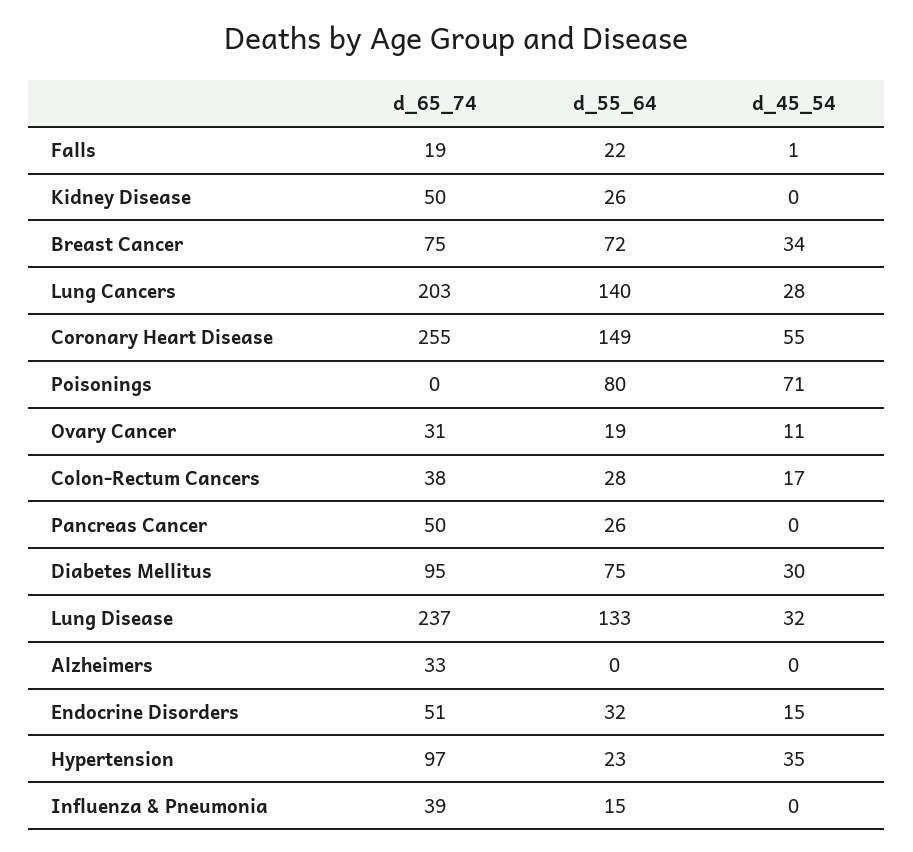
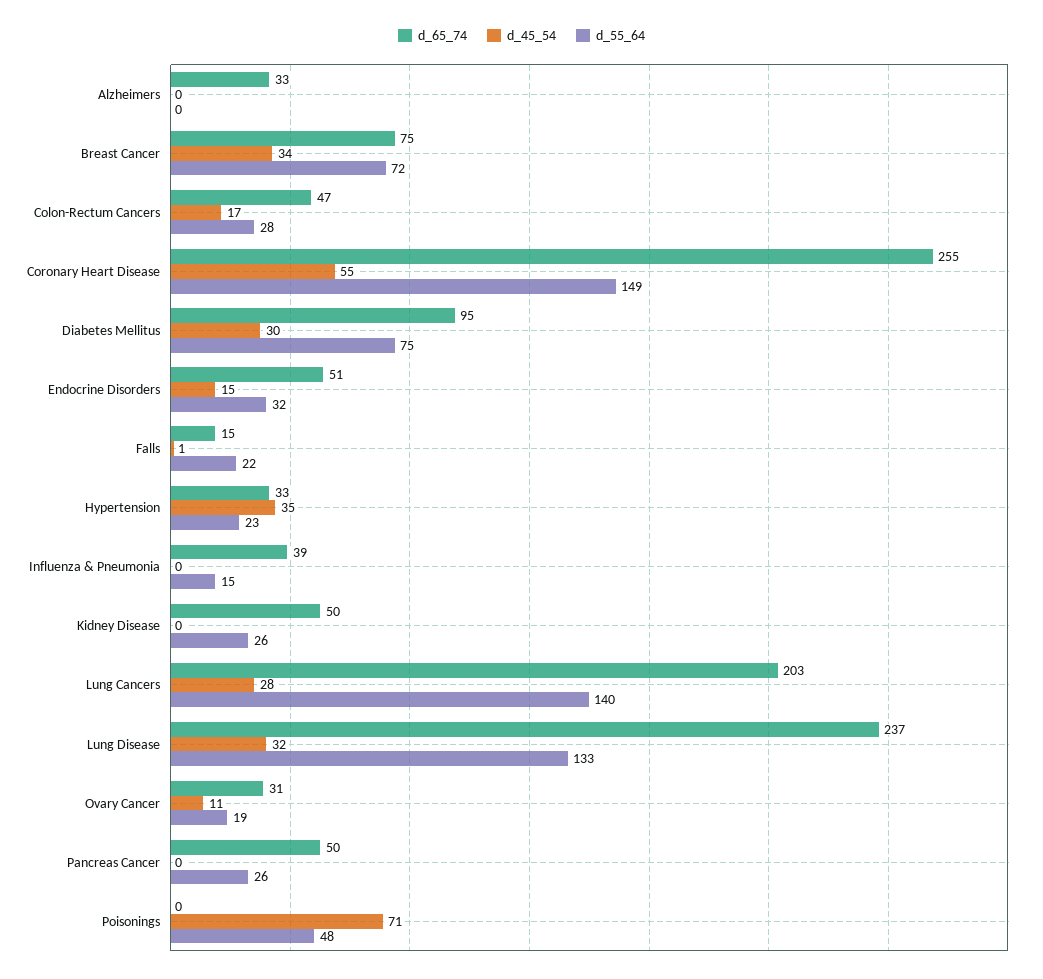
  {
    "d_65_74": {
-     "Falls": 19,
+     "Falls": 15,
      "Kidney Disease": 50,
      "Breast Cancer": 75,
      "Lung Cancers": 203,
      "Coronary Heart Disease": 255,
      "Poisonings": 0,
      "Ovary Cancer": 31,
-     "Colon-Rectum Cancers": 38,
+     "Colon-Rectum Cancers": 47,
      "Pancreas Cancer": 50,
      "Diabetes Mellitus": 95,
      "Lung Disease": 237,
      "Alzheimers": 33,
      "Endocrine Disorders": 51,
-     "Hypertension": 97,
+     "Hypertension": 33,
      "Influenza & Pneumonia": 39
    },
    "d_55_64": {
      "Falls": 22,
      "Kidney Disease": 26,
      "Breast Cancer": 72,
      "Lung Cancers": 140,
      "Coronary Heart Disease": 149,
-     "Poisonings": 80,
+     "Poisonings": 48,
      "Ovary Cancer": 19,
      "Colon-Rectum Cancers": 28,
      "Pancreas Cancer": 26,
      "Diabetes Mellitus": 75,
      "Lung Disease": 133,
      "Alzheimers": 0,
      "Endocrine Disorders": 32,
      "Hypertension": 23,
      "Influenza & Pneumonia": 15
    },
    "d_45_54": {
      "Falls": 1,
      "Kidney Disease": 0,
      "Breast Cancer": 34,
      "Lung Cancers": 28,
      "Coronary Heart Disease": 55,
      "Poisonings": 71,
      "Ovary Cancer": 11,
      "Colon-Rectum Cancers": 17,
      "Pancreas Cancer": 0,
      "Diabetes Mellitus": 30,
      "Lung Disease": 32,
      "Alzheimers": 0,
      "Endocrine Disorders": 15,
      "Hypertension": 35,
      "Influenza & Pneumonia": 0
    }
  }

